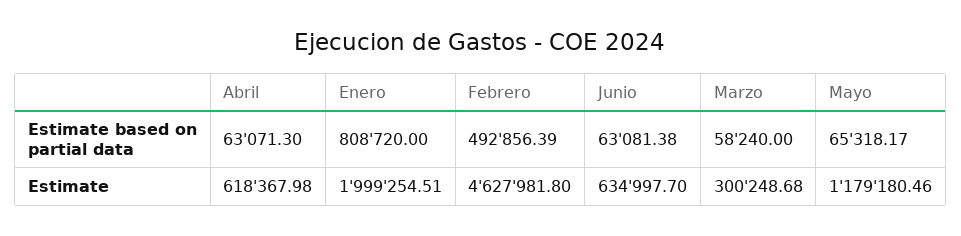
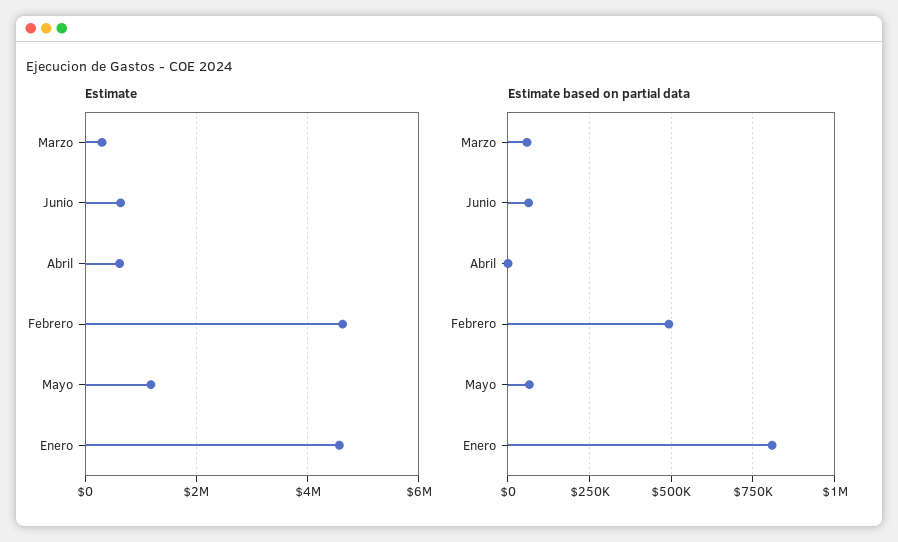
  {
    "Estimate based on partial data": {
-     "Abril": 63071.3,
+     "Abril": 0,
      "Enero": 808720,
      "Febrero": 492856.39,
      "Junio": 63081.38,
      "Marzo": 58240,
      "Mayo": 65318.17
    },
    "Estimate": {
      "Abril": 618367.98,
-     "Enero": 1999254.51,
+     "Enero": 4600000,
      "Febrero": 4627981.8,
      "Junio": 634997.7,
      "Marzo": 300248.68,
      "Mayo": 1179180.46
    }
  }

